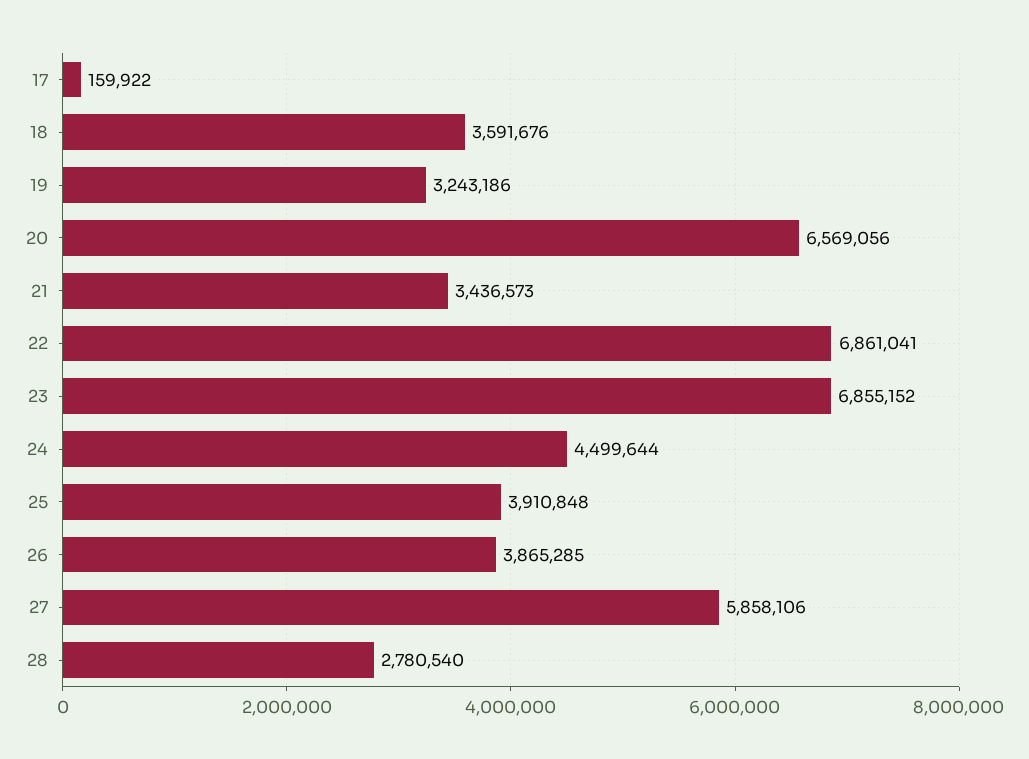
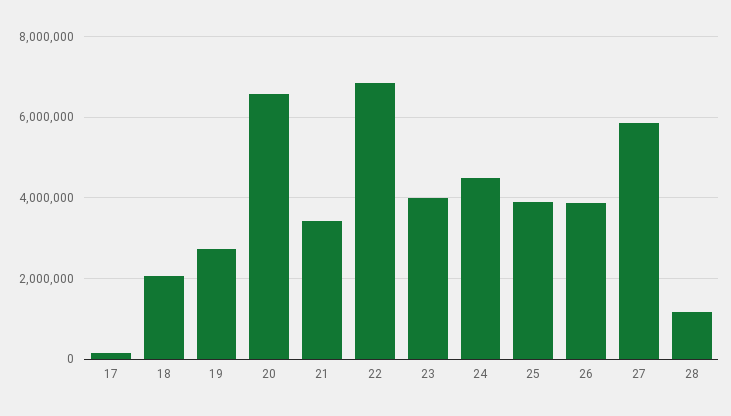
  {
    "17": 159922,
-   "18": 3591676,
+   "18": 2000000,
-   "19": 3243186,
+   "19": 2800000,
    "20": 6569056,
    "21": 3436573,
    "22": 6861041,
-   "23": 6855152,
+   "23": 4000000,
    "24": 4499644,
    "25": 3910848,
    "26": 3865285,
    "27": 5858106,
-   "28": 2780540
+   "28": 1200000
  }

